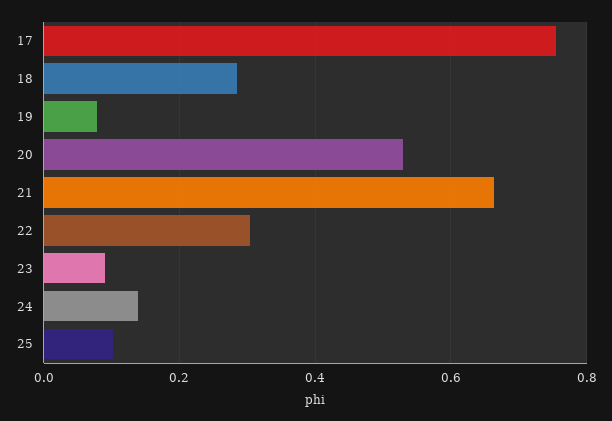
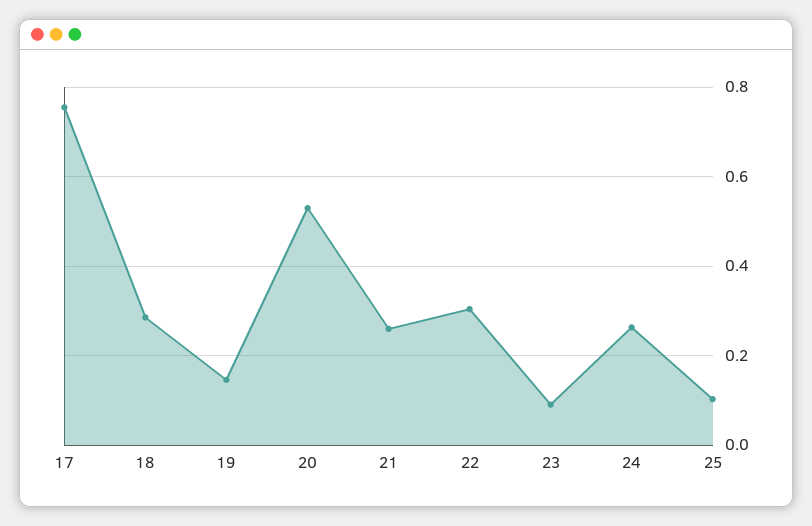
  {
    "17": 0.76,
    "18": 0.28,
-   "19": 0.08,
+   "19": 0.14,
    "20": 0.52,
-   "21": 0.66,
+   "21": 0.26,
    "22": 0.3,
    "23": 0.1,
-   "24": 0.14,
+   "24": 0.26,
    "25": 0.1
  }

